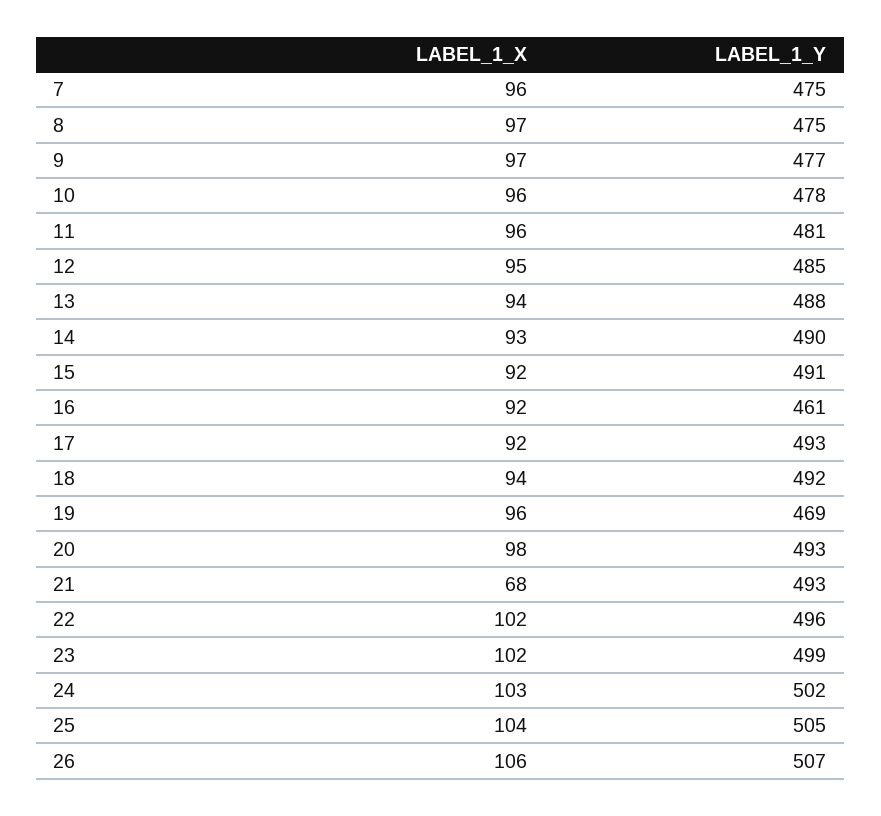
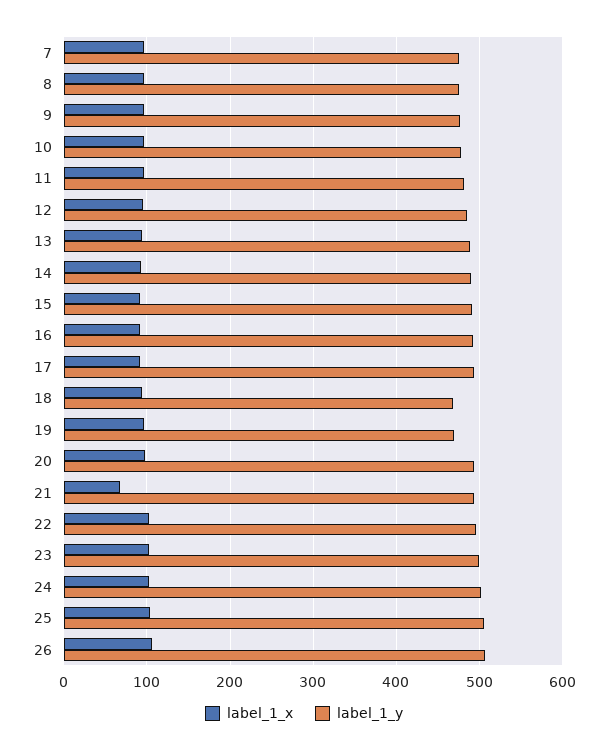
  {
    "LABEL_1_X": {
      "7": 96,
      "8": 97,
      "9": 97,
      "10": 96,
      "11": 96,
      "12": 95,
      "13": 94,
      "14": 93,
      "15": 92,
      "16": 92,
      "17": 92,
      "18": 94,
      "19": 96,
      "20": 98,
      "21": 68,
      "22": 102,
      "23": 102,
      "24": 103,
      "25": 104,
      "26": 106
    },
    "LABEL_1_Y": {
      "7": 475,
      "8": 475,
      "9": 477,
      "10": 478,
      "11": 481,
      "12": 485,
      "13": 488,
      "14": 490,
      "15": 491,
-     "16": 461,
+     "16": 490,
      "17": 493,
-     "18": 492,
+     "18": 470,
      "19": 469,
      "20": 493,
      "21": 493,
      "22": 496,
      "23": 499,
      "24": 502,
      "25": 505,
      "26": 507
    }
  }

